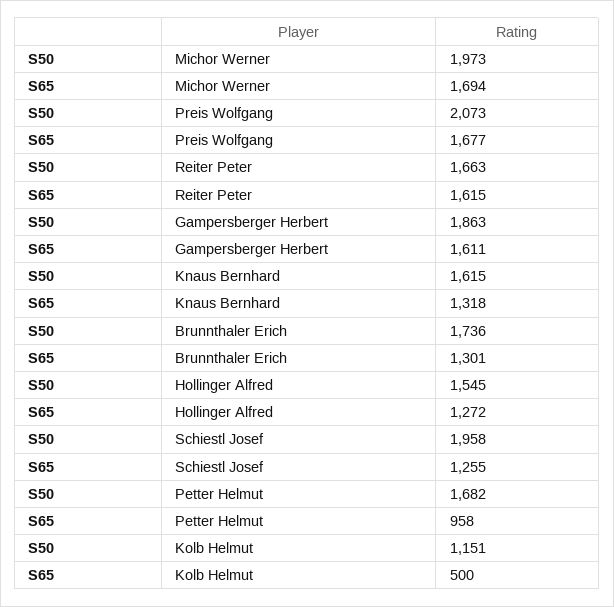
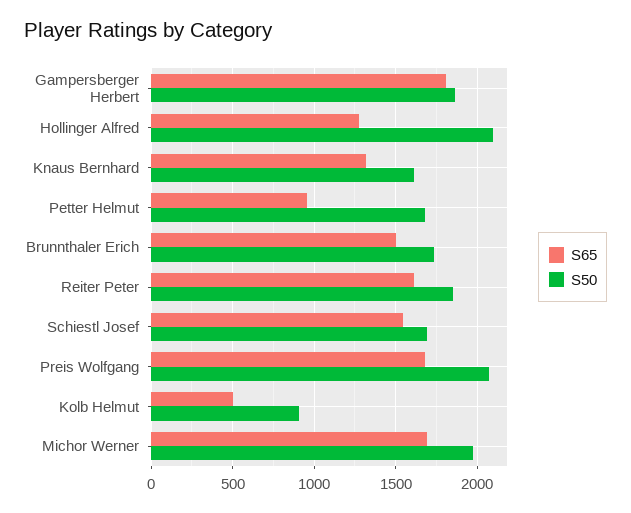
  {
    "S50": {
      "Michor Werner": 1973,
      "Preis Wolfgang": 2073,
-     "Reiter Peter": 1663,
+     "Reiter Peter": 1850,
      "Gampersberger Herbert": 1863,
      "Knaus Bernhard": 1615,
      "Brunnthaler Erich": 1736,
-     "Hollinger Alfred": 1545,
+     "Hollinger Alfred": 2100,
-     "Schiestl Josef": 1958,
+     "Schiestl Josef": 1700,
      "Petter Helmut": 1682,
-     "Kolb Helmut": 1151
+     "Kolb Helmut": 900
    },
    "S65": {
      "Michor Werner": 1694,
      "Preis Wolfgang": 1677,
      "Reiter Peter": 1615,
-     "Gampersberger Herbert": 1611,
+     "Gampersberger Herbert": 1800,
      "Knaus Bernhard": 1318,
-     "Brunnthaler Erich": 1301,
+     "Brunnthaler Erich": 1500,
      "Hollinger Alfred": 1272,
-     "Schiestl Josef": 1255,
+     "Schiestl Josef": 1550,
      "Petter Helmut": 958,
      "Kolb Helmut": 500
    }
  }

